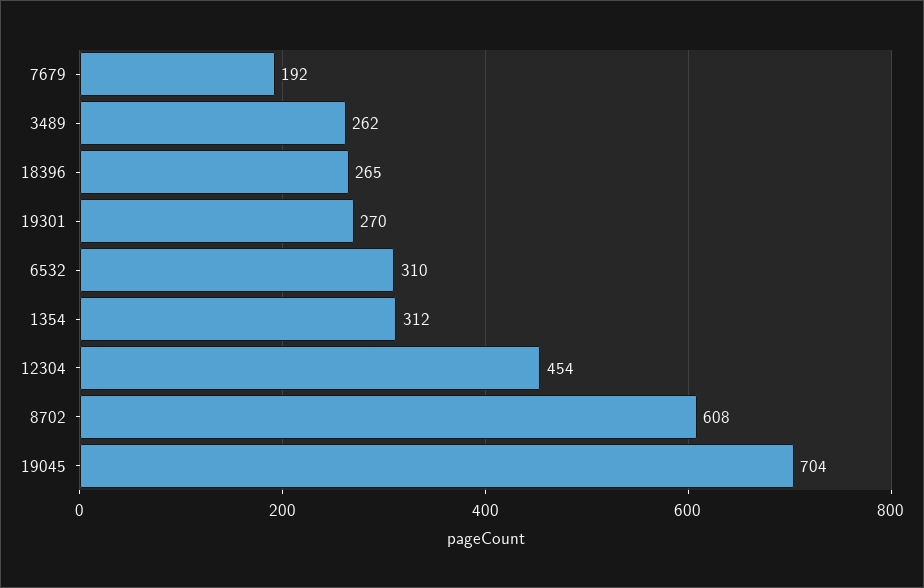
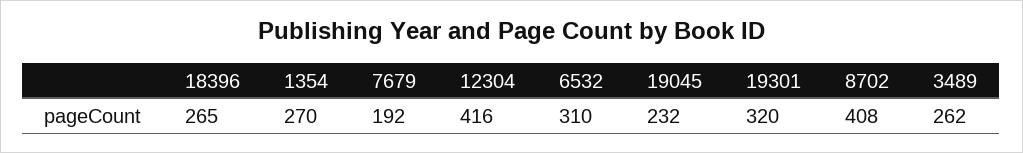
  {
    "7679": 192,
    "3489": 262,
    "18396": 265,
-   "19301": 270,
+   "19301": 320,
    "6532": 310,
-   "1354": 312,
+   "1354": 270,
-   "12304": 454,
+   "12304": 416,
-   "8702": 608,
+   "8702": 408,
-   "19045": 704
+   "19045": 232
  }

